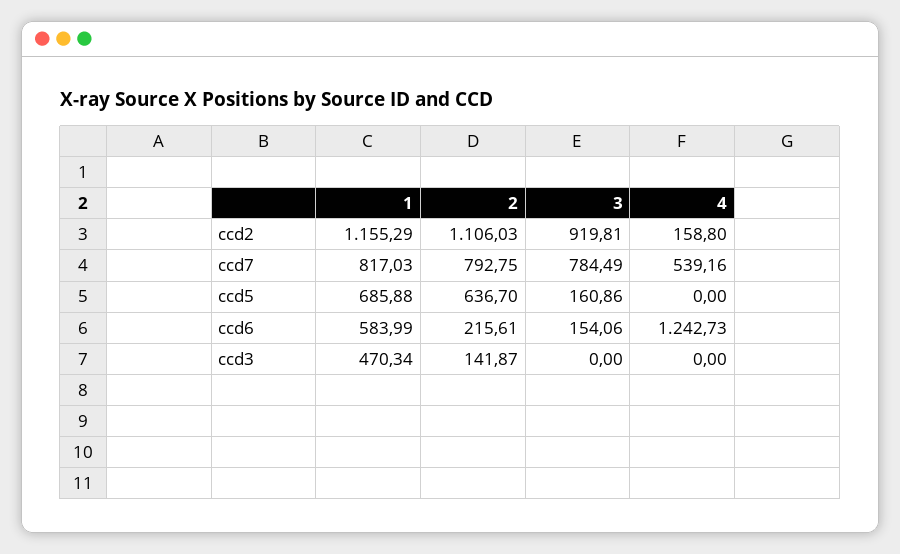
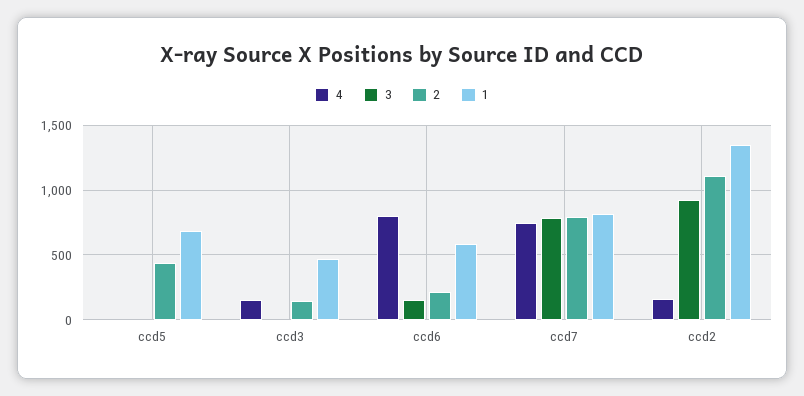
  {
    "1": {
-     "ccd2": 1155.29,
+     "ccd2": 1350,
      "ccd7": 817.03,
      "ccd5": 685.88,
      "ccd6": 583.99,
      "ccd3": 470.34
    },
    "2": {
      "ccd2": 1106.03,
      "ccd7": 792.75,
-     "ccd5": 636.7,
+     "ccd5": 450,
      "ccd6": 215.61,
      "ccd3": 141.87
    },
    "3": {
      "ccd2": 919.81,
      "ccd7": 784.49,
-     "ccd5": 160.86,
+     "ccd5": 0,
      "ccd6": 154.06,
      "ccd3": 0
    },
    "4": {
      "ccd2": 158.8,
-     "ccd7": 539.16,
+     "ccd7": 750,
      "ccd5": 0,
-     "ccd6": 1242.73,
+     "ccd6": 800,
-     "ccd3": 0
+     "ccd3": 150
    }
  }

